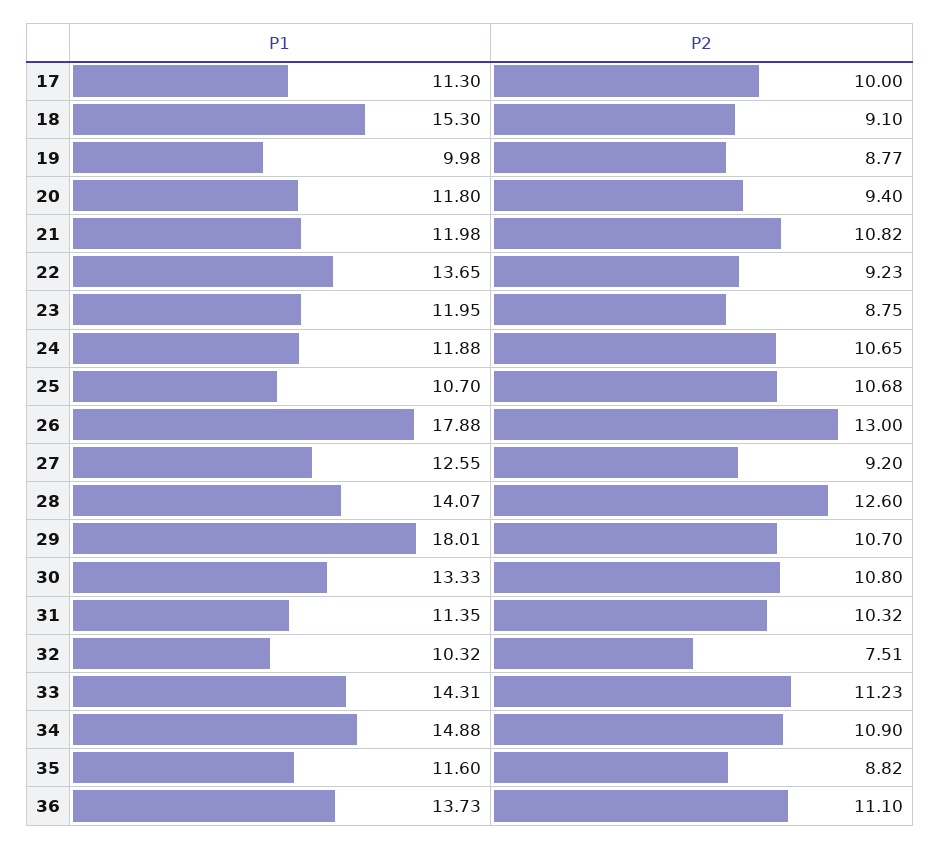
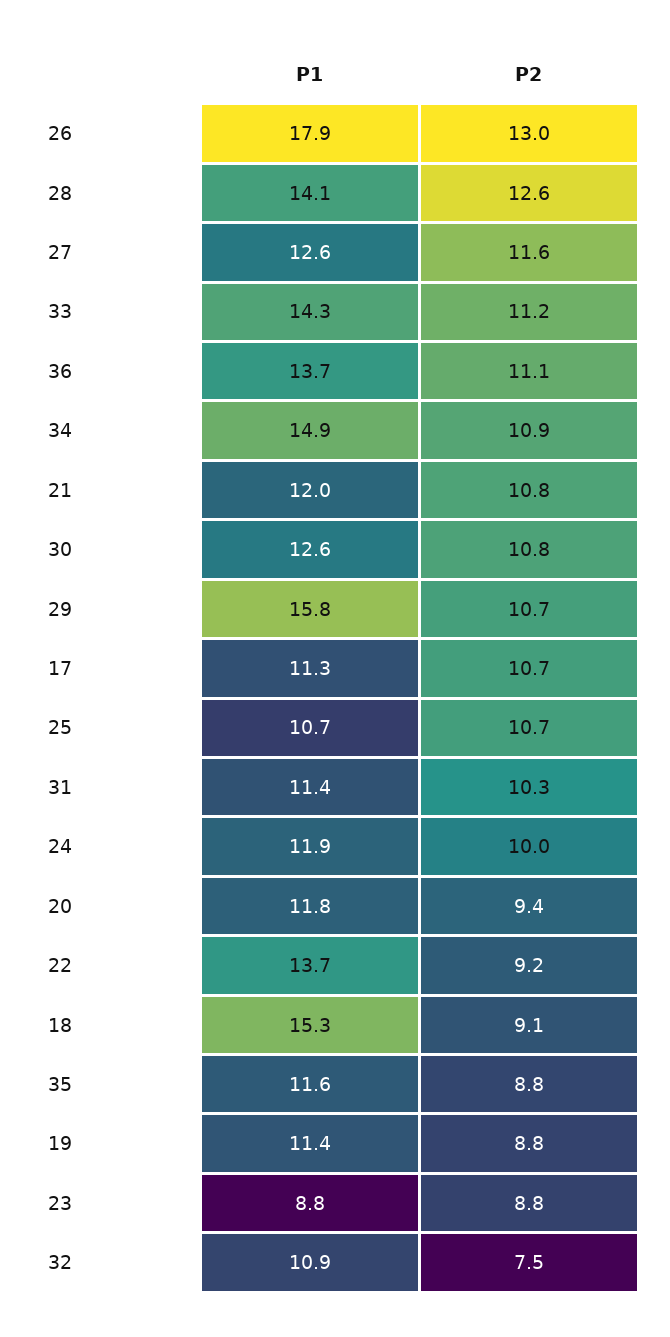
  {
    "P1": {
      "17": 11.3,
      "18": 15.3,
-     "19": 9.98,
+     "19": 11.4,
      "20": 11.8,
      "21": 11.98,
      "22": 13.65,
-     "23": 11.95,
+     "23": 8.8,
      "24": 11.88,
      "25": 10.7,
      "26": 17.88,
      "27": 12.55,
      "28": 14.07,
-     "29": 18.01,
+     "29": 15.8,
-     "30": 13.33,
+     "30": 12.6,
      "31": 11.35,
-     "32": 10.32,
+     "32": 10.9,
      "33": 14.31,
      "34": 14.88,
      "35": 11.6,
      "36": 13.73
    },
    "P2": {
-     "17": 10,
+     "17": 10.7,
      "18": 9.1,
      "19": 8.77,
      "20": 9.4,
      "21": 10.82,
      "22": 9.23,
      "23": 8.75,
-     "24": 10.65,
+     "24": 10,
      "25": 10.68,
      "26": 13,
-     "27": 9.2,
+     "27": 11.6,
      "28": 12.6,
      "29": 10.7,
      "30": 10.8,
      "31": 10.32,
      "32": 7.51,
      "33": 11.23,
      "34": 10.9,
      "35": 8.82,
      "36": 11.1
    }
  }

